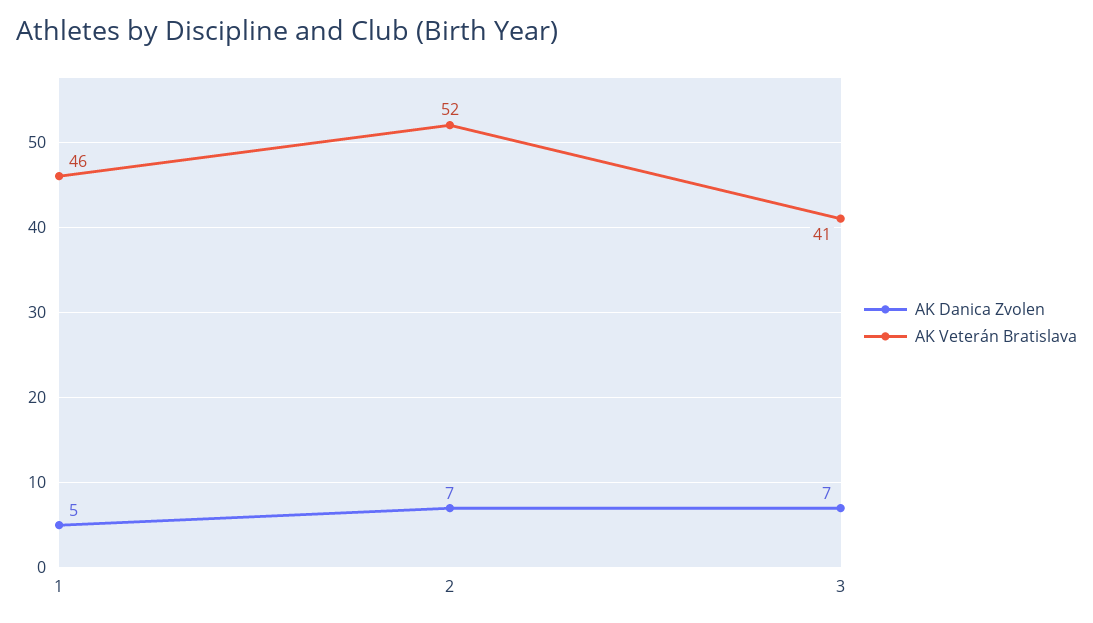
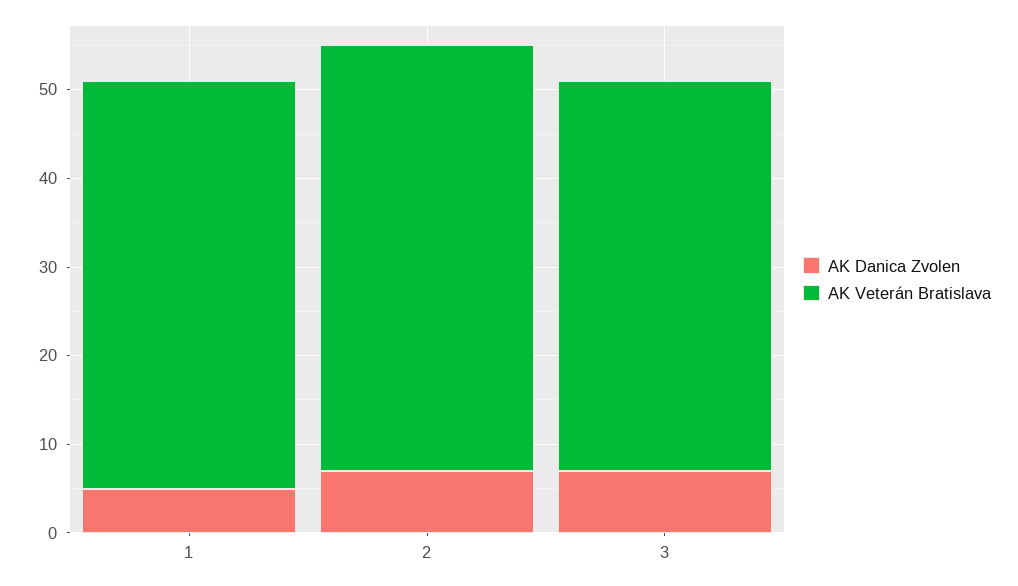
  {
    "AK Danica Zvolen": {
      "1": 5,
      "2": 7,
      "3": 7
    },
    "AK Veterán Bratislava": {
      "1": 46,
-     "2": 52,
+     "2": 48,
-     "3": 41
+     "3": 44
    }
  }

